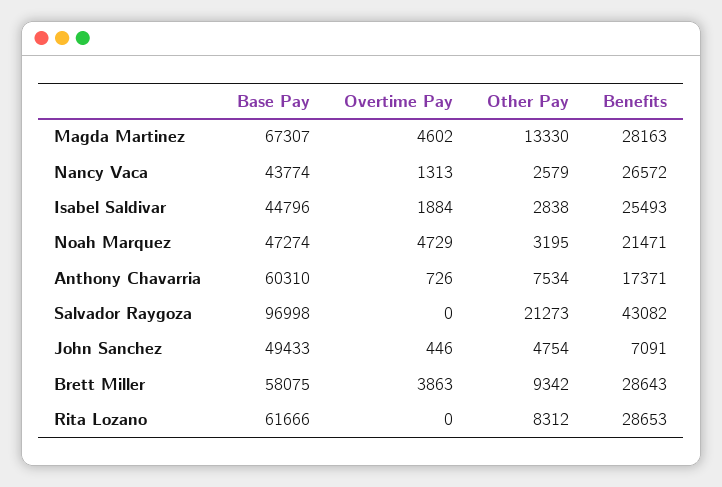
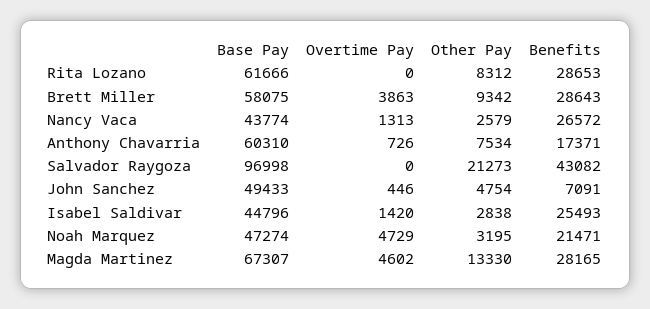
  {
    "Base Pay": {
      "Magda Martinez": 67307,
      "Nancy Vaca": 43774,
      "Isabel Saldivar": 44796,
      "Noah Marquez": 47274,
      "Anthony Chavarria": 60310,
      "Salvador Raygoza": 96998,
      "John Sanchez": 49433,
      "Brett Miller": 58075,
      "Rita Lozano": 61666
    },
    "Overtime Pay": {
      "Magda Martinez": 4602,
      "Nancy Vaca": 1313,
-     "Isabel Saldivar": 1884,
+     "Isabel Saldivar": 1420,
      "Noah Marquez": 4729,
      "Anthony Chavarria": 726,
      "Salvador Raygoza": 0,
      "John Sanchez": 446,
      "Brett Miller": 3863,
      "Rita Lozano": 0
    },
    "Other Pay": {
      "Magda Martinez": 13330,
      "Nancy Vaca": 2579,
      "Isabel Saldivar": 2838,
      "Noah Marquez": 3195,
      "Anthony Chavarria": 7534,
      "Salvador Raygoza": 21273,
      "John Sanchez": 4754,
      "Brett Miller": 9342,
      "Rita Lozano": 8312
    },
    "Benefits": {
-     "Magda Martinez": 28163,
+     "Magda Martinez": 28165,
      "Nancy Vaca": 26572,
      "Isabel Saldivar": 25493,
      "Noah Marquez": 21471,
      "Anthony Chavarria": 17371,
      "Salvador Raygoza": 43082,
      "John Sanchez": 7091,
      "Brett Miller": 28643,
      "Rita Lozano": 28653
    }
  }

